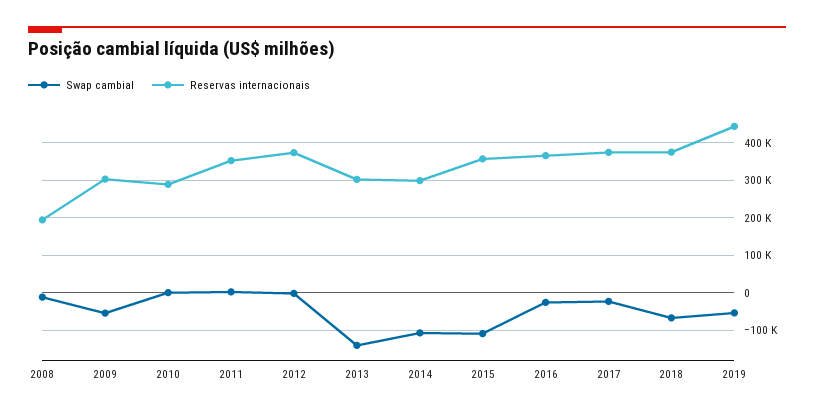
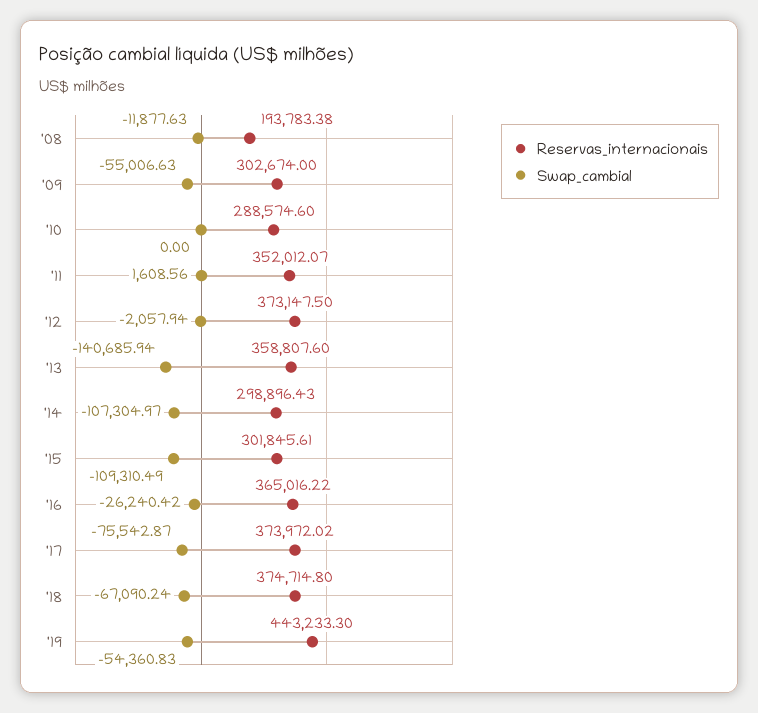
  {
    "Swap cambial": {
      "2008": -11877.63,
      "2009": -55006.63,
      "2010": 0,
      "2011": 1608.56,
      "2012": -2057.94,
      "2013": -140685.94,
      "2014": -107304.97,
      "2015": -109310.49,
      "2016": -26240.42,
-     "2017": -20000,
+     "2017": -75542.87,
      "2018": -67090.24,
      "2019": -54360.83
    },
    "Reservas internacionais": {
      "2008": 193783.38,
      "2009": 302674,
      "2010": 288574.6,
      "2011": 352012.07,
      "2012": 373147.5,
-     "2013": 300000,
+     "2013": 358807.6,
      "2014": 298896.43,
-     "2015": 360000,
+     "2015": 301845.61,
      "2016": 365016.22,
      "2017": 373972.02,
      "2018": 374714.8,
      "2019": 443233.3
    }
  }

